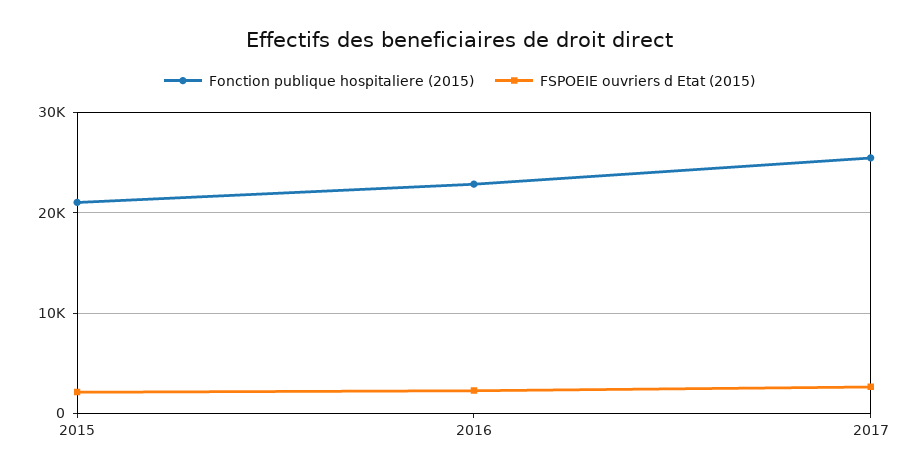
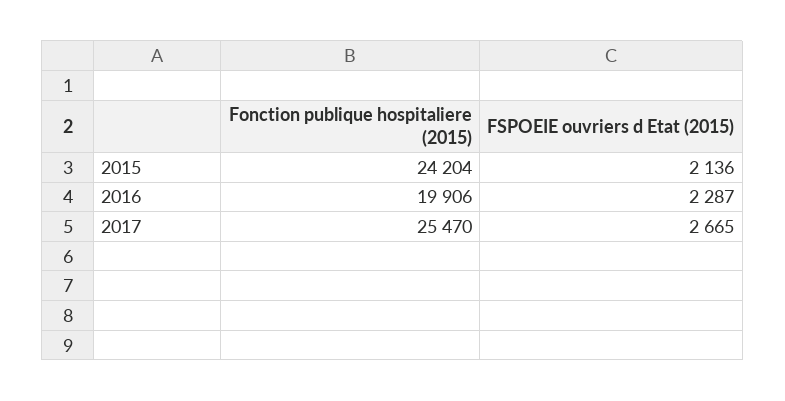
  {
    "Fonction publique hospitaliere (2015)": {
-     "2015": 21000,
+     "2015": 24204,
-     "2016": 23000,
+     "2016": 19906,
      "2017": 25470
    },
    "FSPOEIE ouvriers d Etat (2015)": {
      "2015": 2136,
      "2016": 2287,
      "2017": 2665
    }
  }

